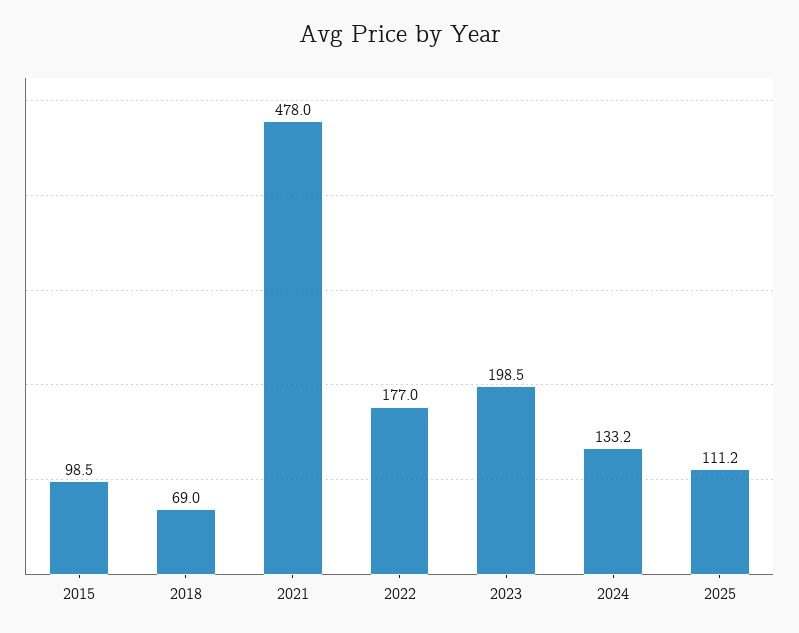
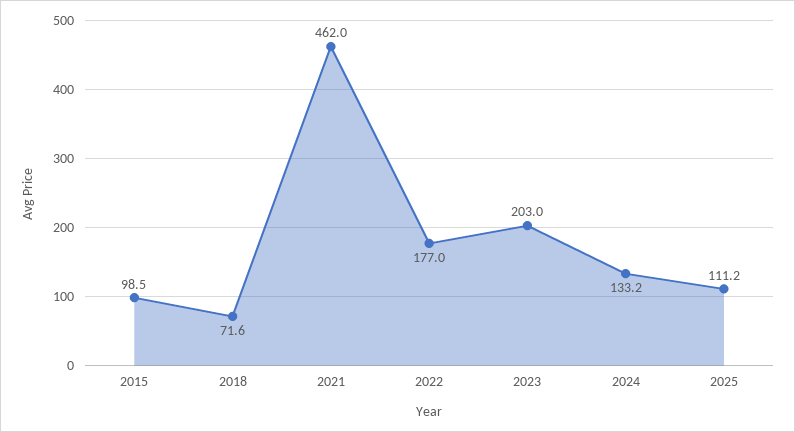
  {
    "2015": 98.5,
-   "2018": 69,
+   "2018": 71.6,
-   "2021": 478,
+   "2021": 462,
    "2022": 177,
-   "2023": 198.5,
+   "2023": 203,
    "2024": 133.2,
    "2025": 111.2
  }

